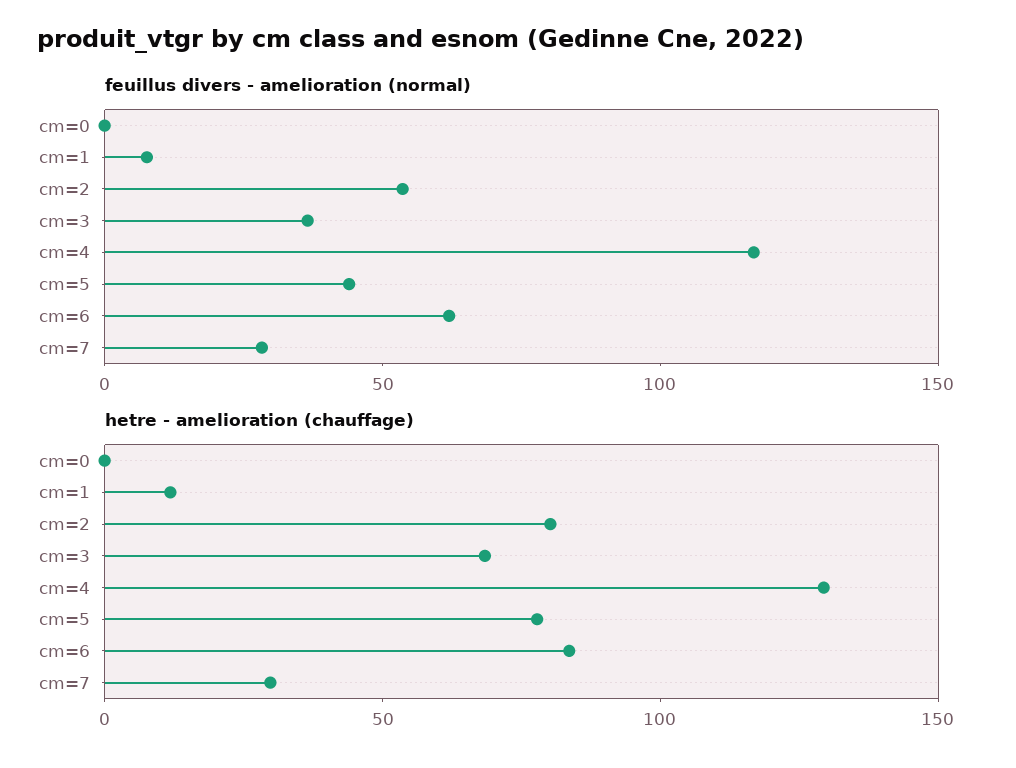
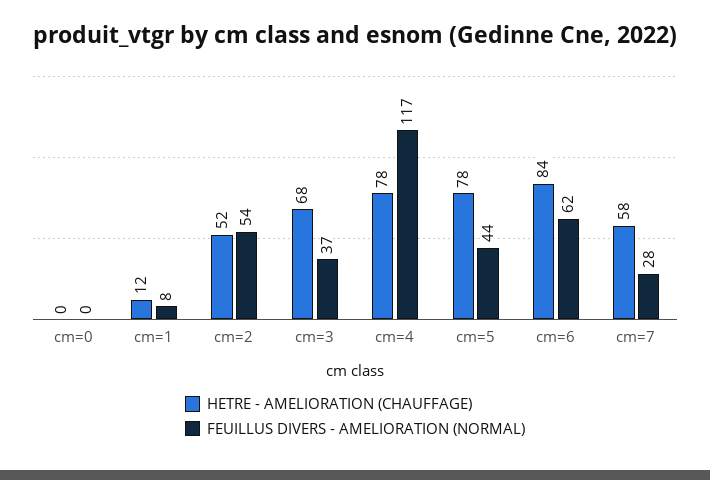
  {
    "feuillus divers - amelioration (normal)": {
      "cm=0": 0,
      "cm=1": 8,
      "cm=2": 54,
      "cm=3": 37,
      "cm=4": 117,
      "cm=5": 44,
      "cm=6": 62,
      "cm=7": 28
    },
    "hetre - amelioration (chauffage)": {
      "cm=0": 0,
      "cm=1": 12,
-     "cm=2": 80,
+     "cm=2": 52,
      "cm=3": 68,
-     "cm=4": 130,
+     "cm=4": 78,
      "cm=5": 78,
      "cm=6": 84,
-     "cm=7": 30
+     "cm=7": 58
    }
  }

